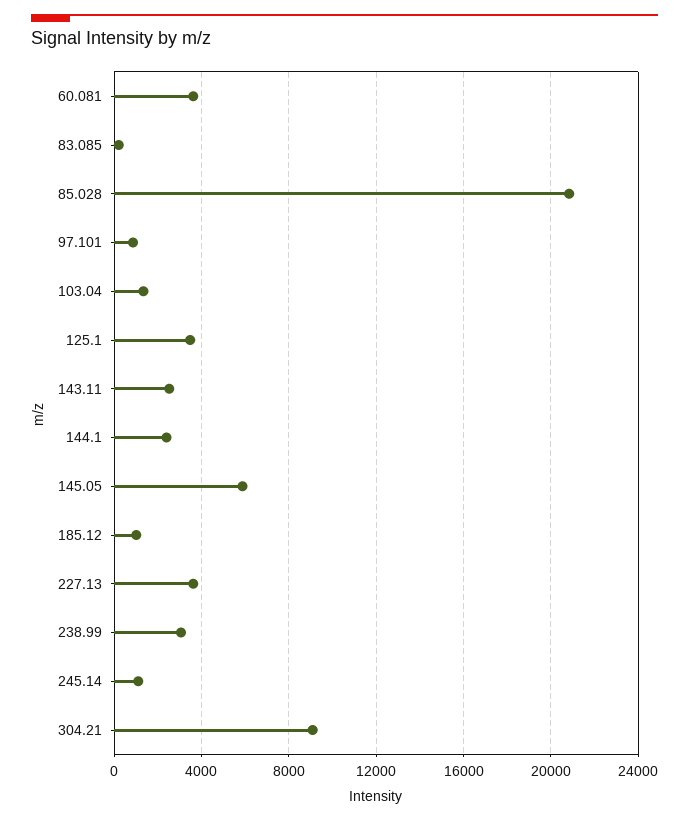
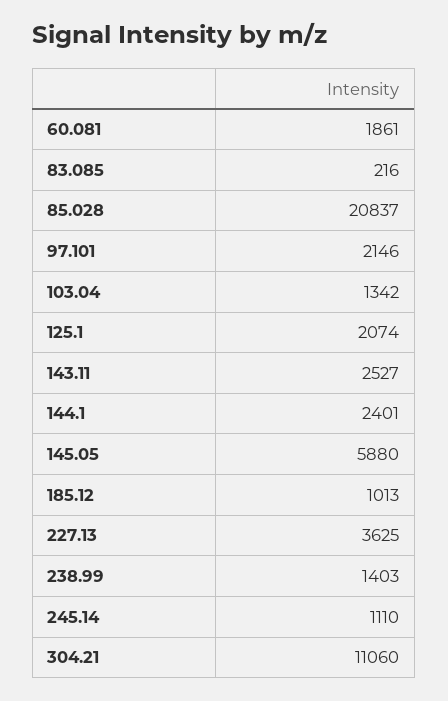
  {
-   "60.081": 3500,
+   "60.081": 1861,
    "83.085": 216,
    "85.028": 20837,
-   "97.101": 1000,
+   "97.101": 2146,
    "103.04": 1342,
-   "125.1": 3500,
+   "125.1": 2074,
    "143.11": 2527,
    "144.1": 2401,
    "145.05": 5880,
    "185.12": 1013,
    "227.13": 3625,
-   "238.99": 3000,
+   "238.99": 1403,
    "245.14": 1110,
-   "304.21": 9000
+   "304.21": 11060
  }

